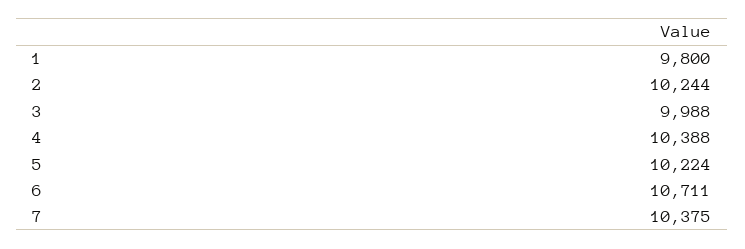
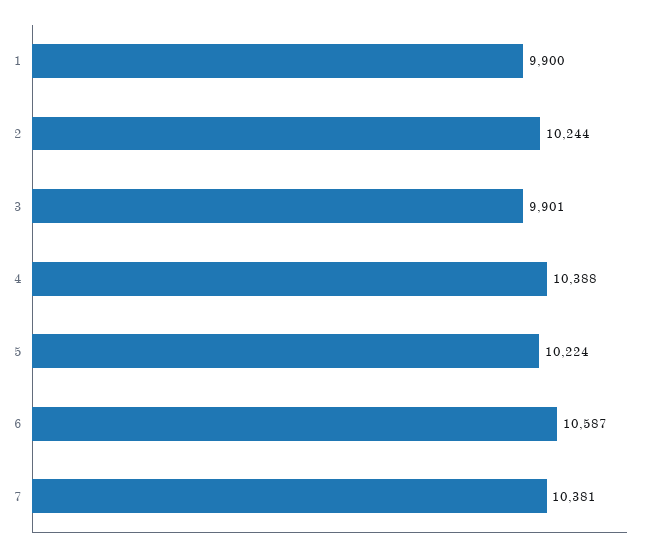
  {
-   "1": 9800,
+   "1": 9900,
    "2": 10244,
-   "3": 9988,
+   "3": 9901,
    "4": 10388,
    "5": 10224,
-   "6": 10711,
+   "6": 10587,
-   "7": 10375
+   "7": 10381
  }

